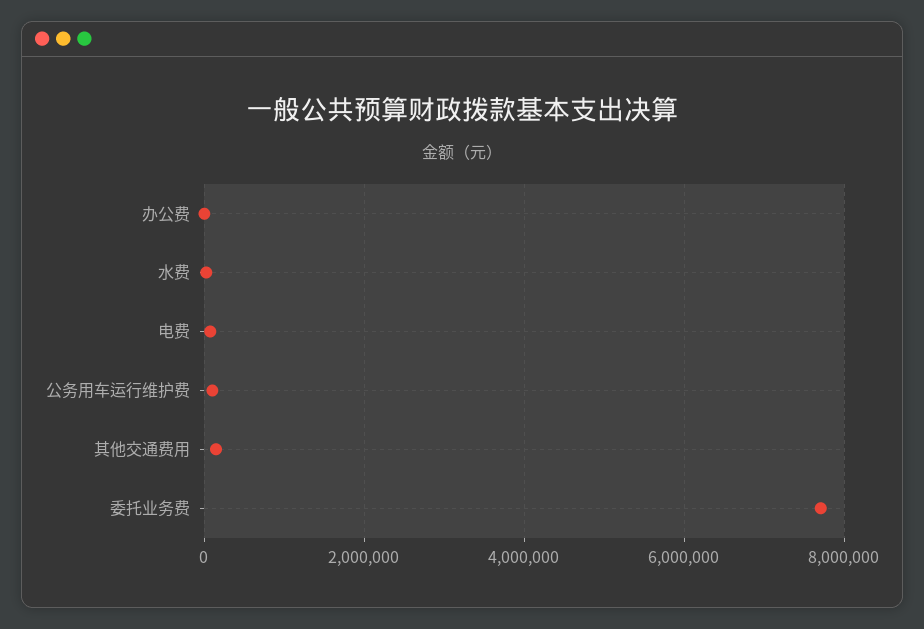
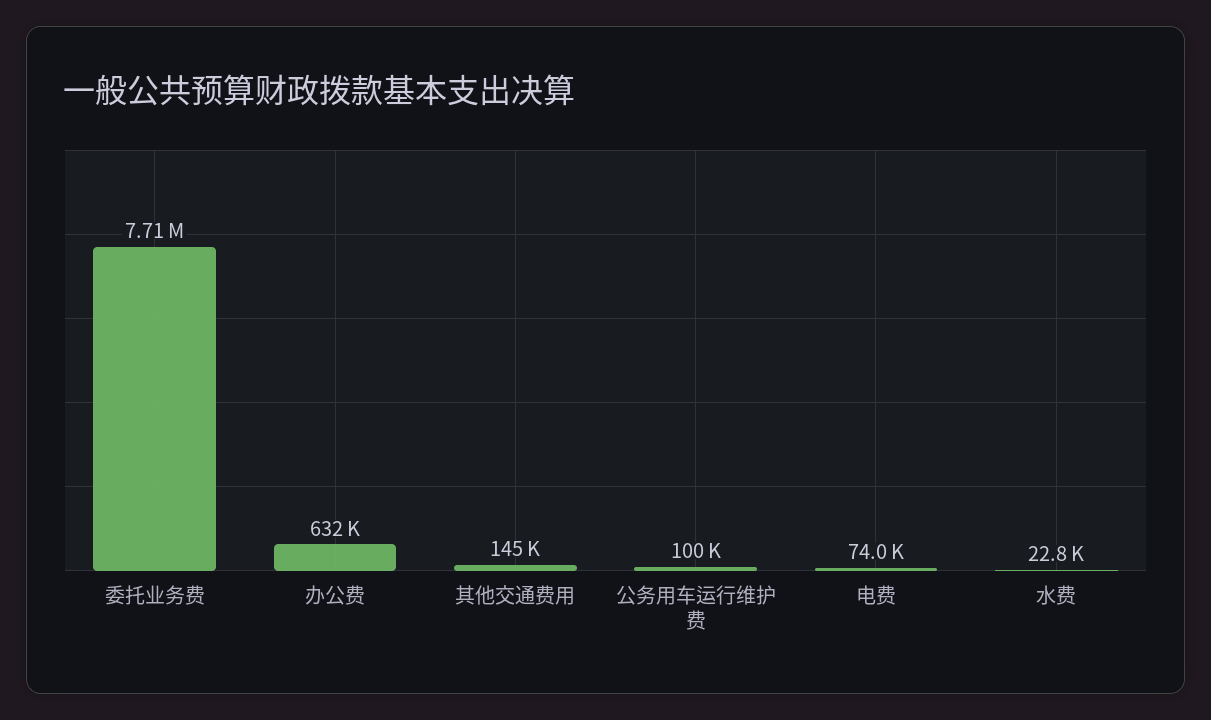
  {
-   "办公费": 0,
+   "办公费": 632000,
    "水费": 22800,
    "电费": 74000,
    "公务用车运行维护费": 100000,
    "其他交通费用": 145000,
    "委托业务费": 7710000
  }

